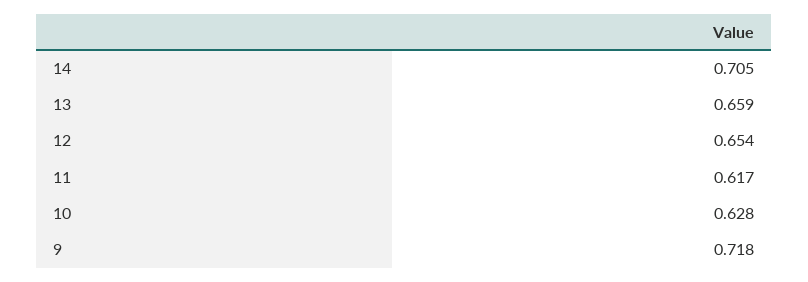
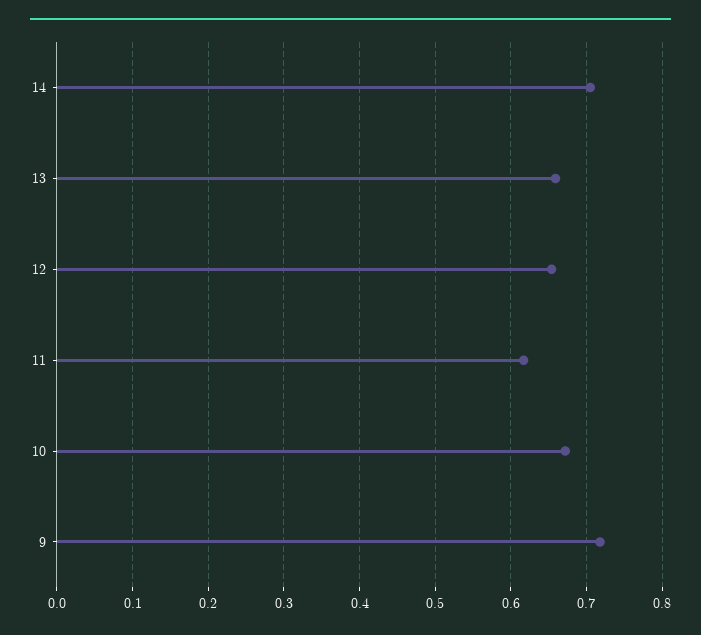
  {
    "14": 0.705,
    "13": 0.659,
    "12": 0.654,
    "11": 0.617,
-   "10": 0.628,
+   "10": 0.67,
    "9": 0.718
  }

